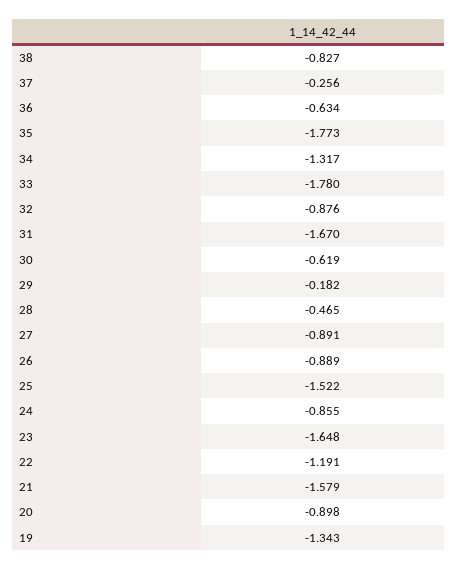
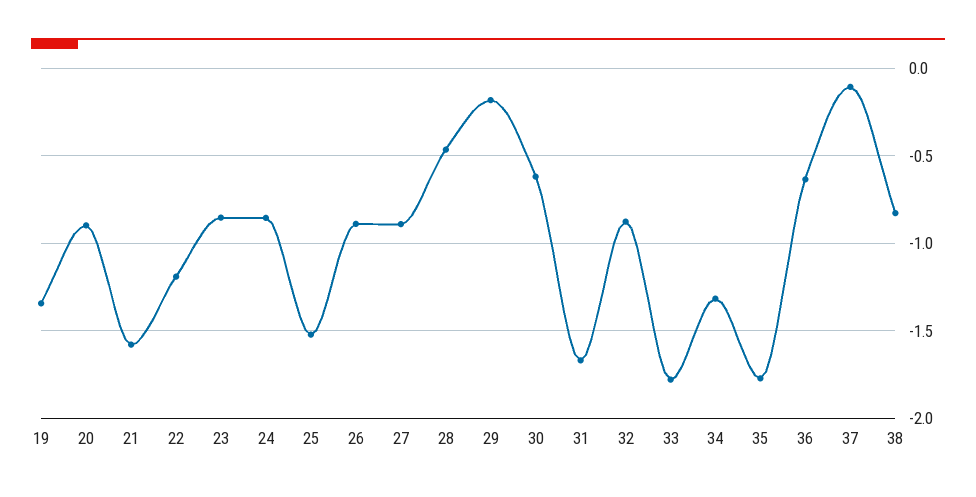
  {
    "38": -0.827,
-   "37": -0.256,
+   "37": -0.1,
    "36": -0.634,
    "35": -1.773,
    "34": -1.317,
    "33": -1.78,
    "32": -0.876,
    "31": -1.67,
    "30": -0.619,
    "29": -0.182,
    "28": -0.465,
    "27": -0.891,
    "26": -0.889,
    "25": -1.522,
    "24": -0.855,
-   "23": -1.648,
+   "23": -0.85,
    "22": -1.191,
    "21": -1.579,
    "20": -0.898,
    "19": -1.343
  }

